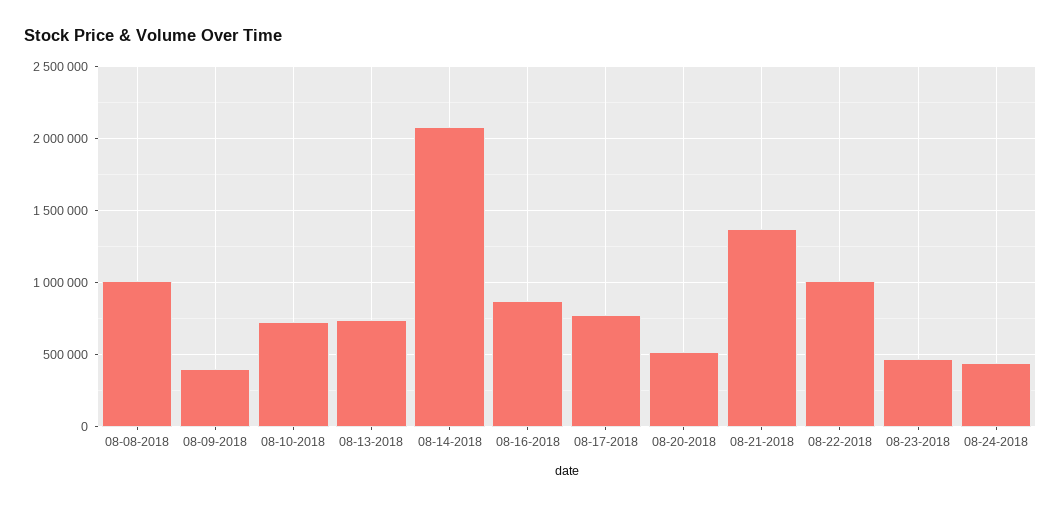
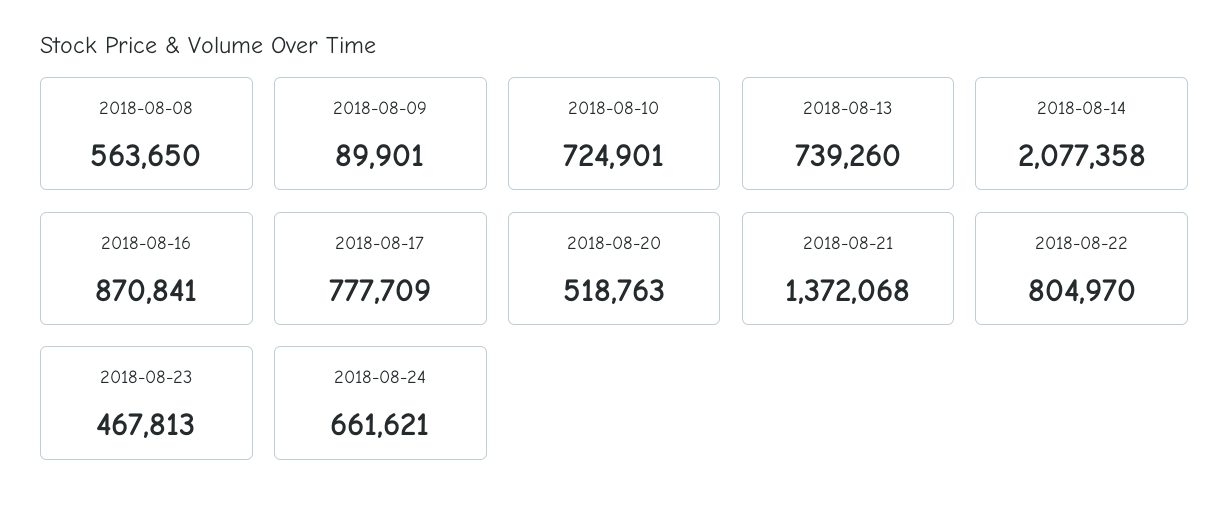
  {
-   "08-08-2018": 1000000,
+   "08-08-2018": 563650,
-   "08-09-2018": 400000,
+   "08-09-2018": 89901,
    "08-10-2018": 724901,
    "08-13-2018": 739260,
    "08-14-2018": 2077358,
    "08-16-2018": 870841,
    "08-17-2018": 777709,
    "08-20-2018": 518763,
    "08-21-2018": 1372068,
-   "08-22-2018": 1000000,
+   "08-22-2018": 804970,
    "08-23-2018": 467813,
-   "08-24-2018": 450000
+   "08-24-2018": 661621
  }

